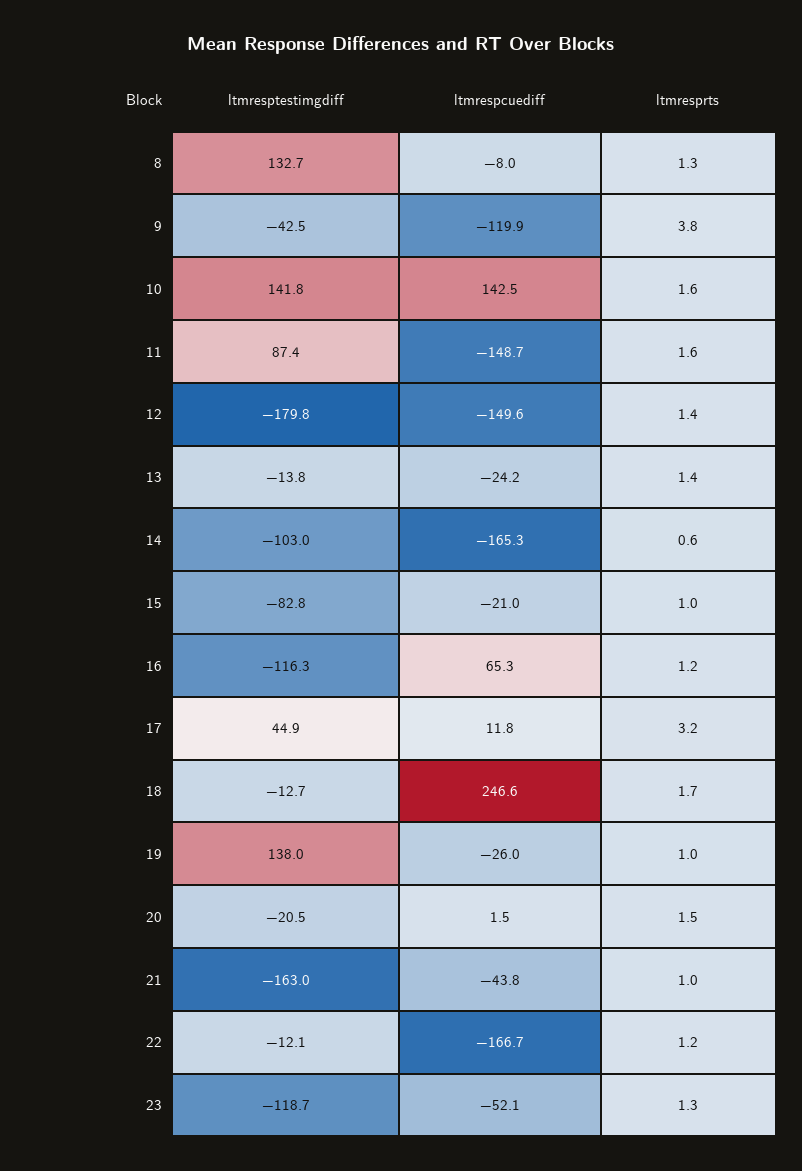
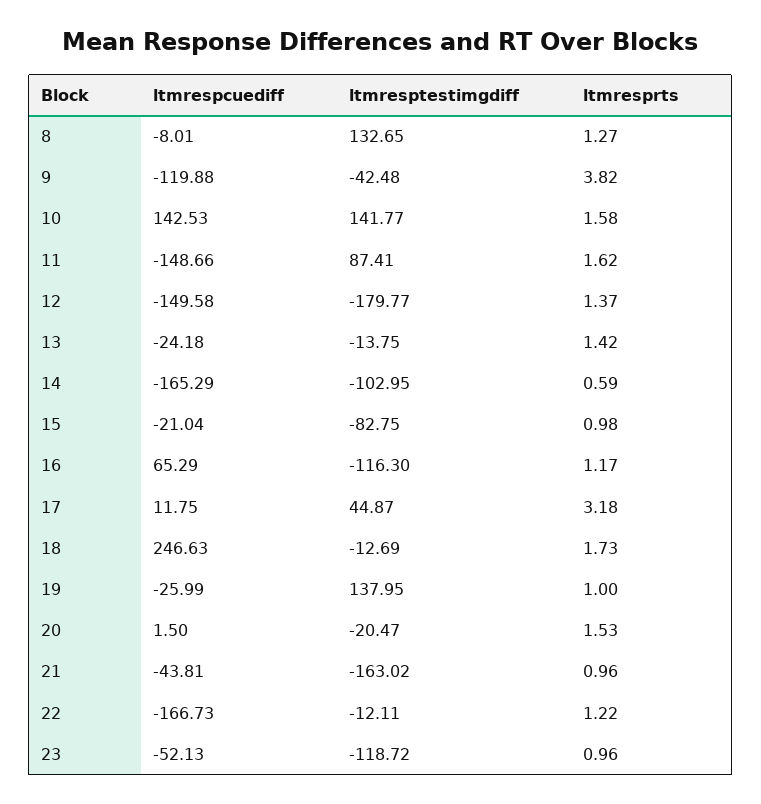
  {
    "ltmresptestimgdiff": {
      "8": 132.65,
      "9": -42.48,
      "10": 141.77,
      "11": 87.41,
      "12": -179.77,
      "13": -13.75,
      "14": -102.95,
      "15": -82.75,
      "16": -116.3,
      "17": 44.87,
      "18": -12.69,
      "19": 137.95,
      "20": -20.47,
      "21": -163.02,
      "22": -12.11,
      "23": -118.72
    },
    "ltmrespcuediff": {
      "8": -8.01,
      "9": -119.88,
      "10": 142.53,
      "11": -148.66,
      "12": -149.58,
      "13": -24.18,
      "14": -165.29,
      "15": -21.04,
      "16": 65.29,
      "17": 11.75,
      "18": 246.63,
      "19": -25.99,
      "20": 1.5,
      "21": -43.81,
      "22": -166.73,
      "23": -52.13
    },
    "ltmresprts": {
      "8": 1.27,
      "9": 3.82,
      "10": 1.58,
      "11": 1.62,
      "12": 1.37,
      "13": 1.42,
      "14": 0.59,
      "15": 0.98,
      "16": 1.17,
      "17": 3.18,
      "18": 1.73,
      "19": 1,
      "20": 1.53,
      "21": 0.96,
      "22": 1.22,
-     "23": 1.3
+     "23": 0.96
    }
  }

